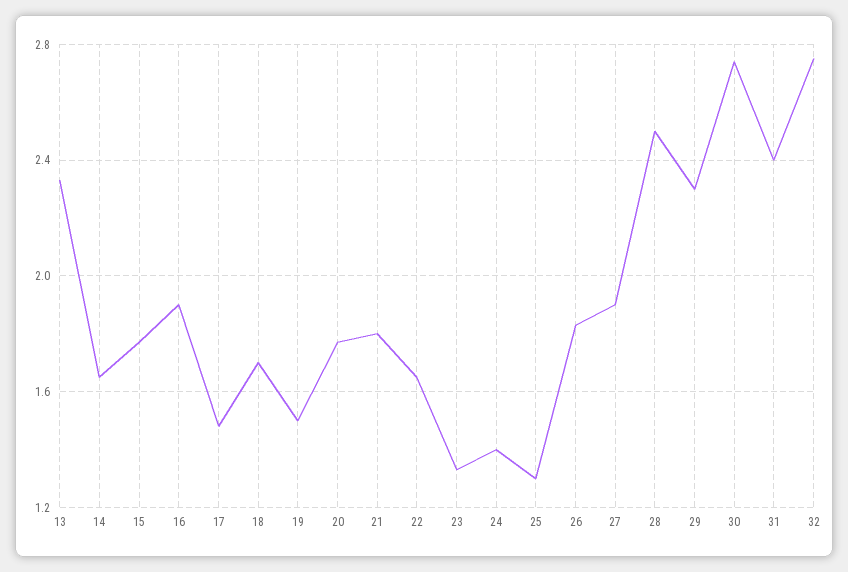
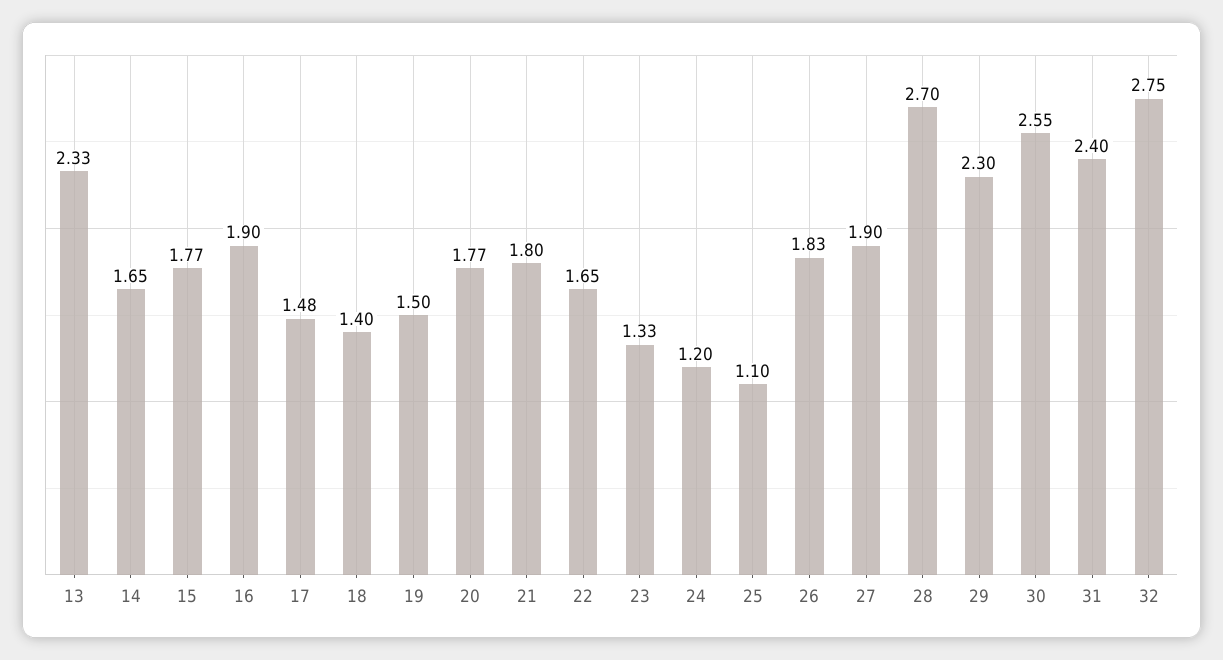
  {
    "13": 2.33,
    "14": 1.65,
    "15": 1.77,
    "16": 1.9,
    "17": 1.48,
-   "18": 1.7,
+   "18": 1.4,
    "19": 1.5,
    "20": 1.77,
    "21": 1.8,
    "22": 1.65,
    "23": 1.33,
-   "24": 1.4,
+   "24": 1.2,
-   "25": 1.3,
+   "25": 1.1,
    "26": 1.83,
    "27": 1.9,
-   "28": 2.5,
+   "28": 2.7,
    "29": 2.3,
-   "30": 2.75,
+   "30": 2.55,
    "31": 2.4,
    "32": 2.75
  }

